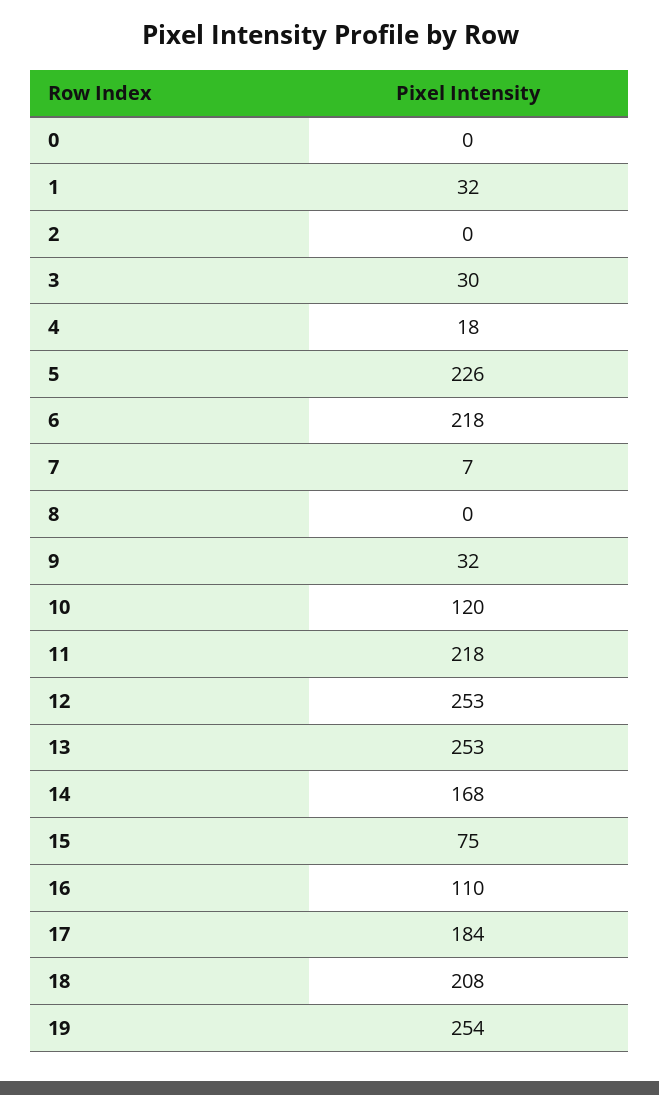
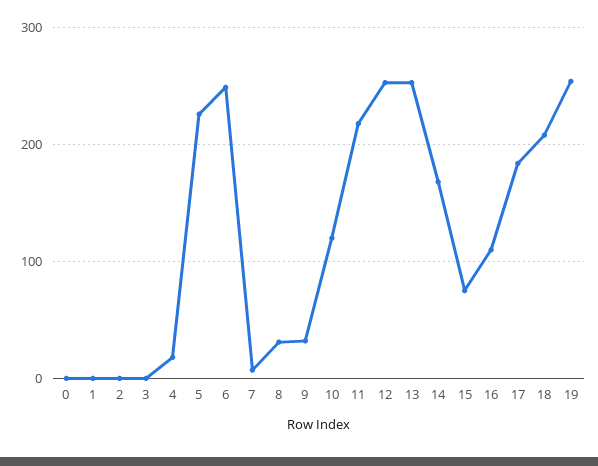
  {
    "0": 0,
-   "1": 32,
+   "1": 0,
    "2": 0,
-   "3": 30,
+   "3": 0,
    "4": 18,
    "5": 226,
-   "6": 218,
+   "6": 250,
    "7": 7,
-   "8": 0,
+   "8": 30,
    "9": 32,
    "10": 120,
    "11": 218,
    "12": 253,
    "13": 253,
    "14": 168,
    "15": 75,
    "16": 110,
    "17": 184,
    "18": 208,
    "19": 254
  }

